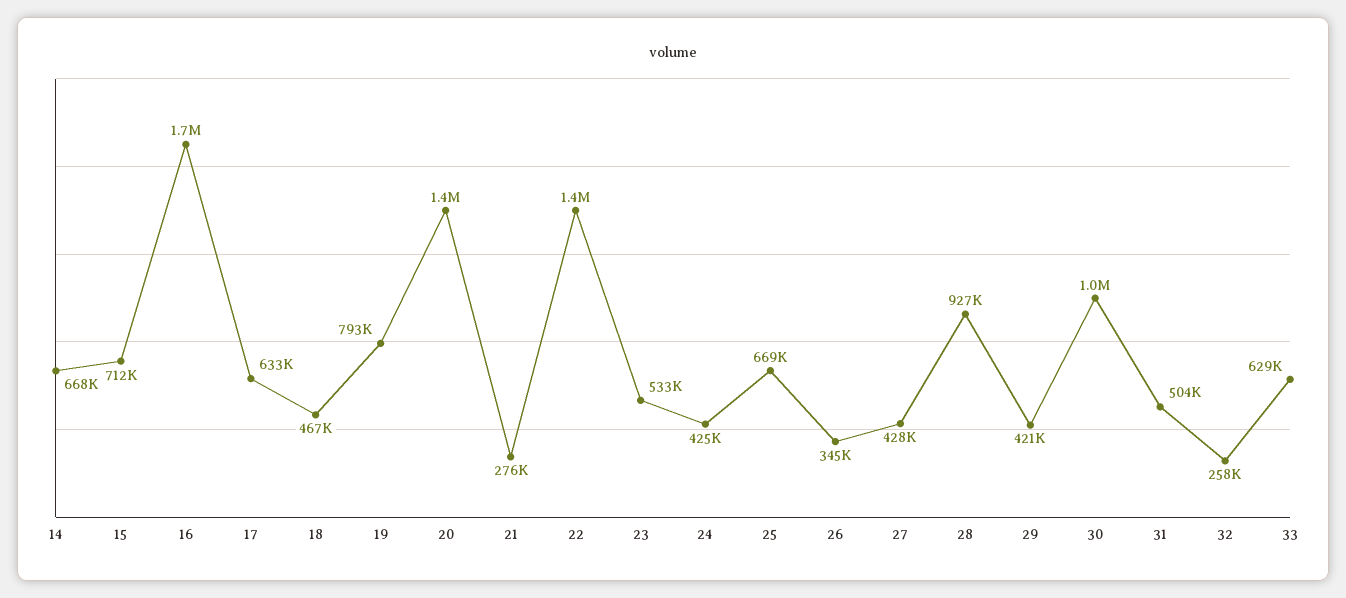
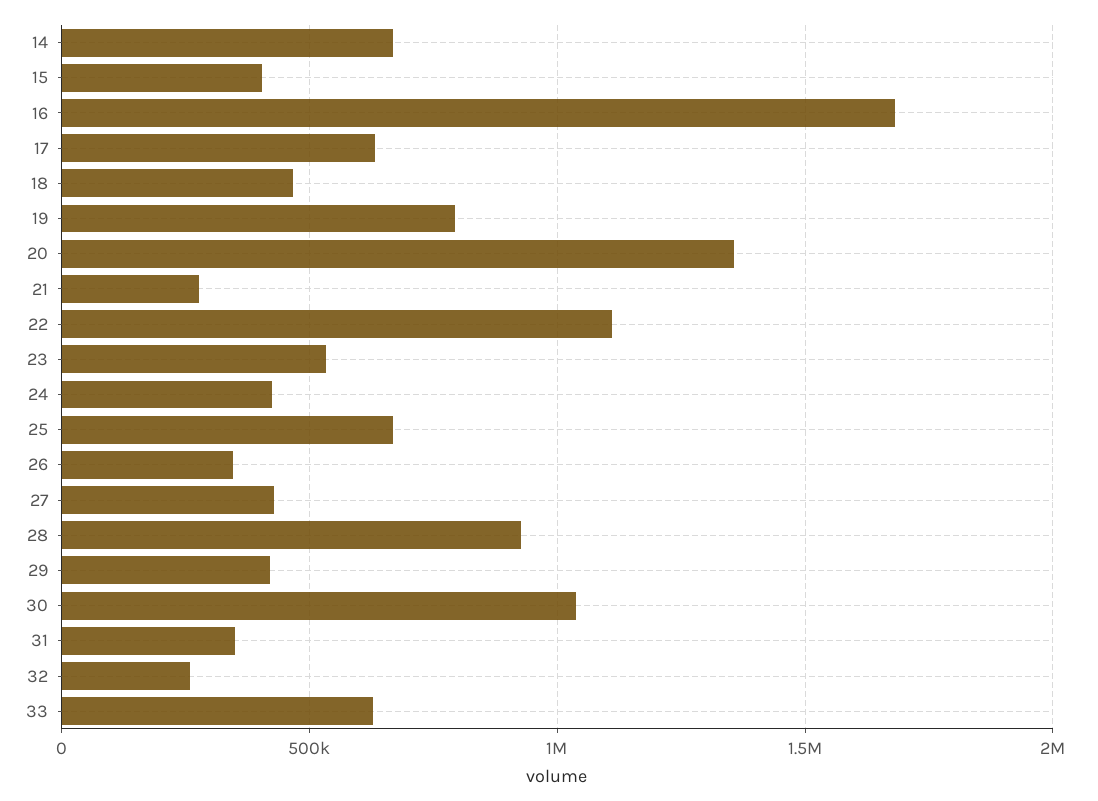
  {
    "14": 668000,
-   "15": 712000,
+   "15": 400000,
    "16": 1700000,
    "17": 633000,
    "18": 467000,
    "19": 793000,
    "20": 1400000,
    "21": 276000,
-   "22": 1400000,
+   "22": 1100000,
    "23": 533000,
    "24": 425000,
    "25": 669000,
    "26": 345000,
    "27": 428000,
    "28": 927000,
    "29": 421000,
    "30": 1000000,
-   "31": 504000,
+   "31": 350000,
    "32": 258000,
    "33": 629000
  }

